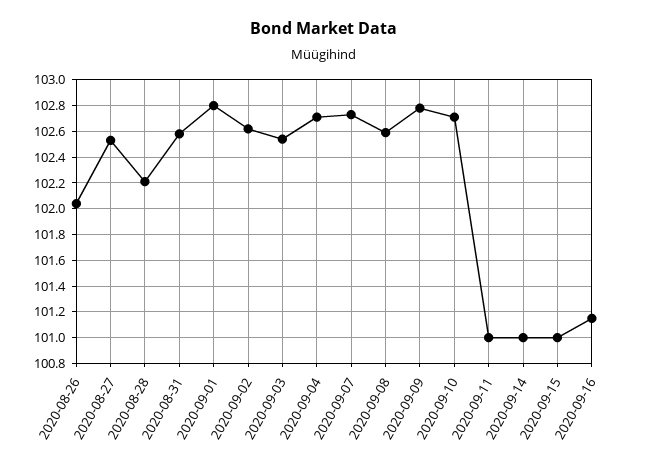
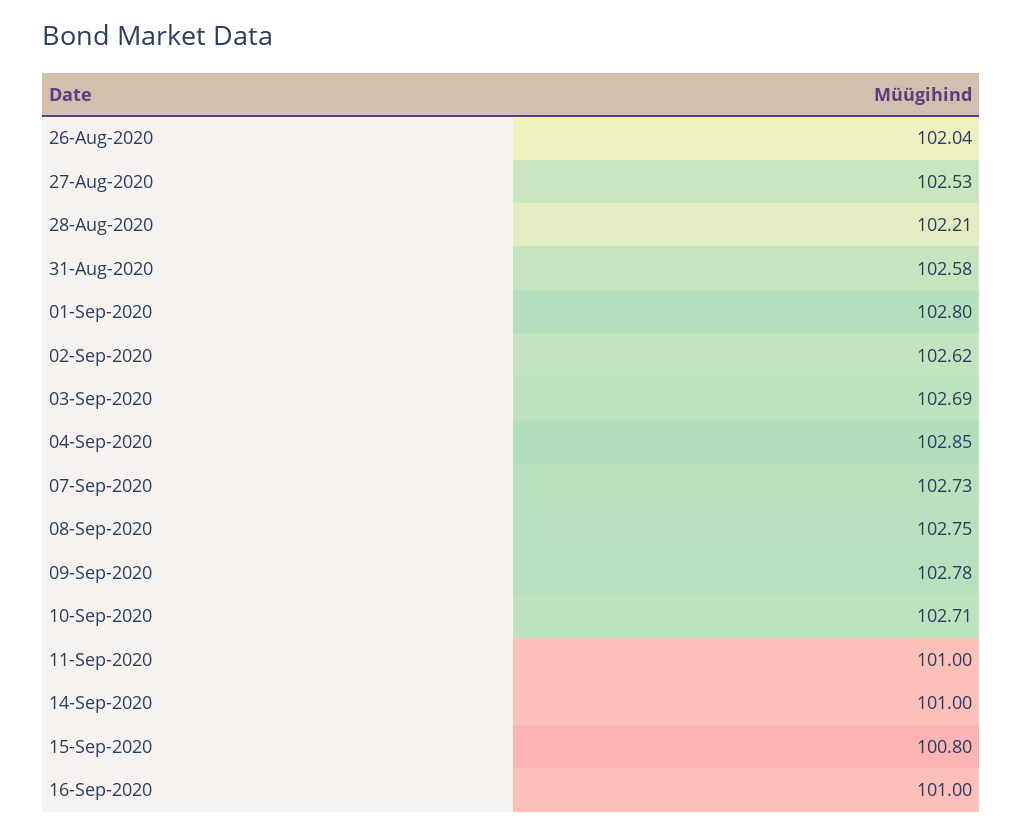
  {
    "2020-08-26": 102.04,
    "2020-08-27": 102.53,
    "2020-08-28": 102.21,
    "2020-08-31": 102.58,
    "2020-09-01": 102.8,
    "2020-09-02": 102.62,
-   "2020-09-03": 102.55,
+   "2020-09-03": 102.69,
-   "2020-09-04": 102.7,
+   "2020-09-04": 102.85,
    "2020-09-07": 102.73,
-   "2020-09-08": 102.6,
+   "2020-09-08": 102.75,
    "2020-09-09": 102.78,
    "2020-09-10": 102.71,
    "2020-09-11": 101,
    "2020-09-14": 101,
-   "2020-09-15": 101,
+   "2020-09-15": 100.8,
-   "2020-09-16": 101.15
+   "2020-09-16": 101
  }

